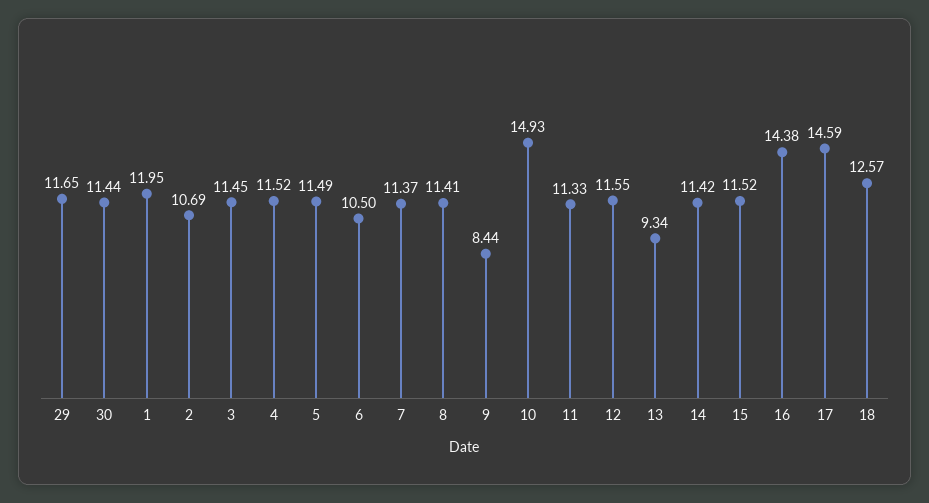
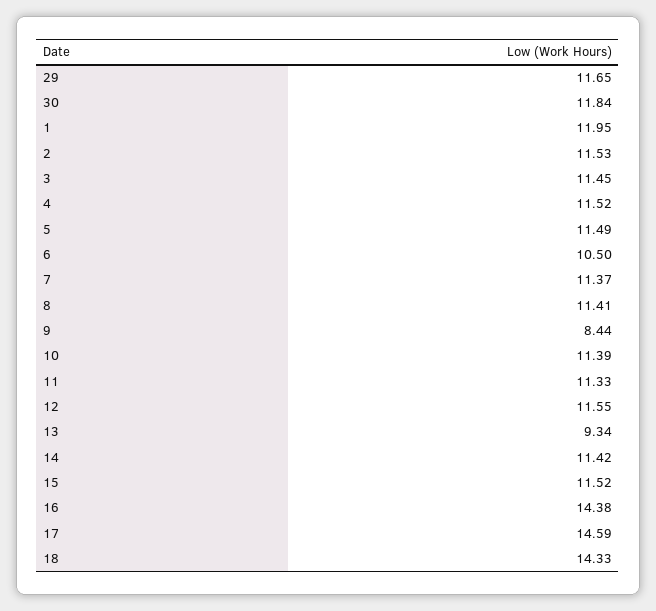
  {
    "29": 11.65,
-   "30": 11.44,
+   "30": 11.84,
    "1": 11.95,
-   "2": 10.69,
+   "2": 11.53,
    "3": 11.45,
    "4": 11.52,
    "5": 11.49,
    "6": 10.5,
    "7": 11.37,
    "8": 11.41,
    "9": 8.44,
-   "10": 14.93,
+   "10": 11.39,
    "11": 11.33,
    "12": 11.55,
    "13": 9.34,
    "14": 11.42,
    "15": 11.52,
    "16": 14.38,
    "17": 14.59,
-   "18": 12.57
+   "18": 14.33
  }

